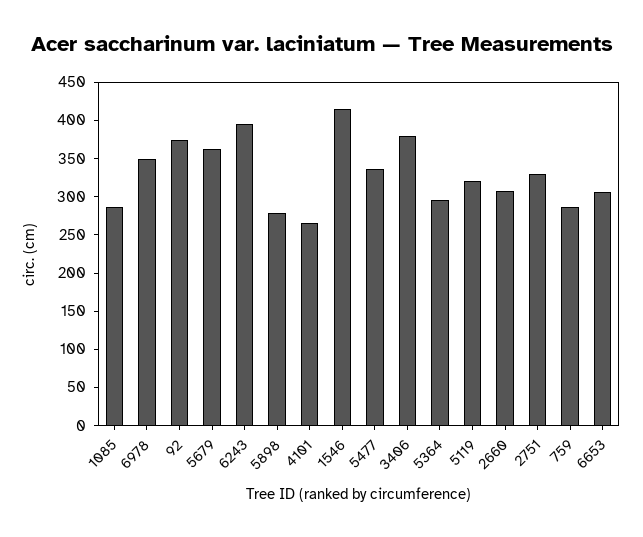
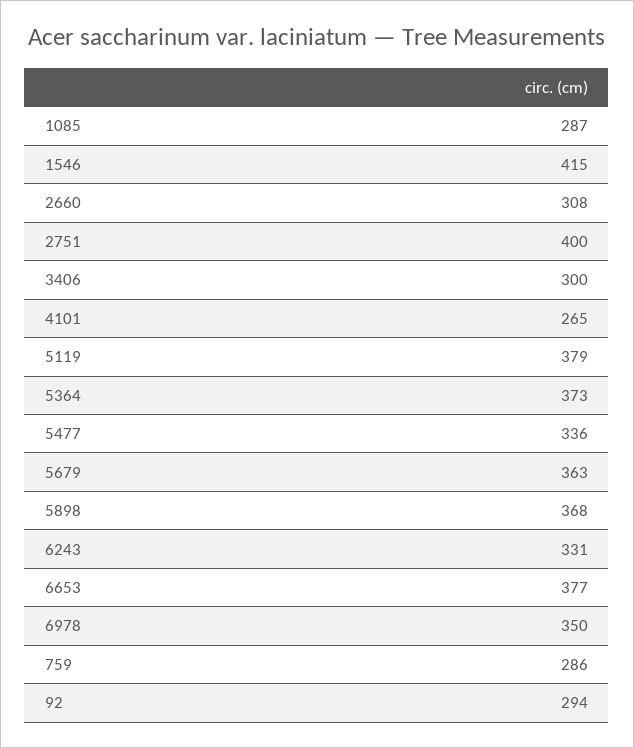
  {
    "1085": 287,
    "6978": 350,
-   "92": 375,
+   "92": 294,
    "5679": 363,
-   "6243": 400,
+   "6243": 331,
-   "5898": 275,
+   "5898": 368,
    "4101": 265,
    "1546": 415,
    "5477": 336,
-   "3406": 375,
+   "3406": 300,
-   "5364": 300,
+   "5364": 373,
-   "5119": 325,
+   "5119": 379,
    "2660": 308,
-   "2751": 325,
+   "2751": 400,
    "759": 286,
-   "6653": 300
+   "6653": 377
  }

